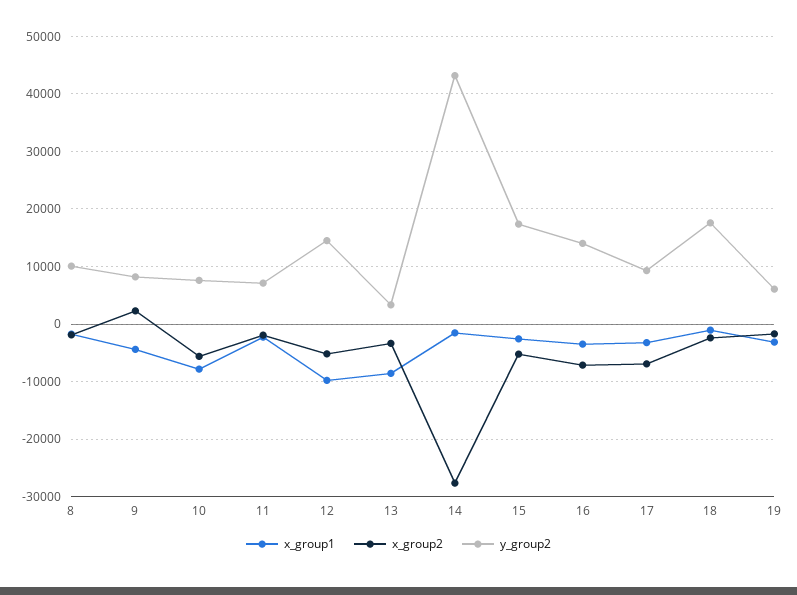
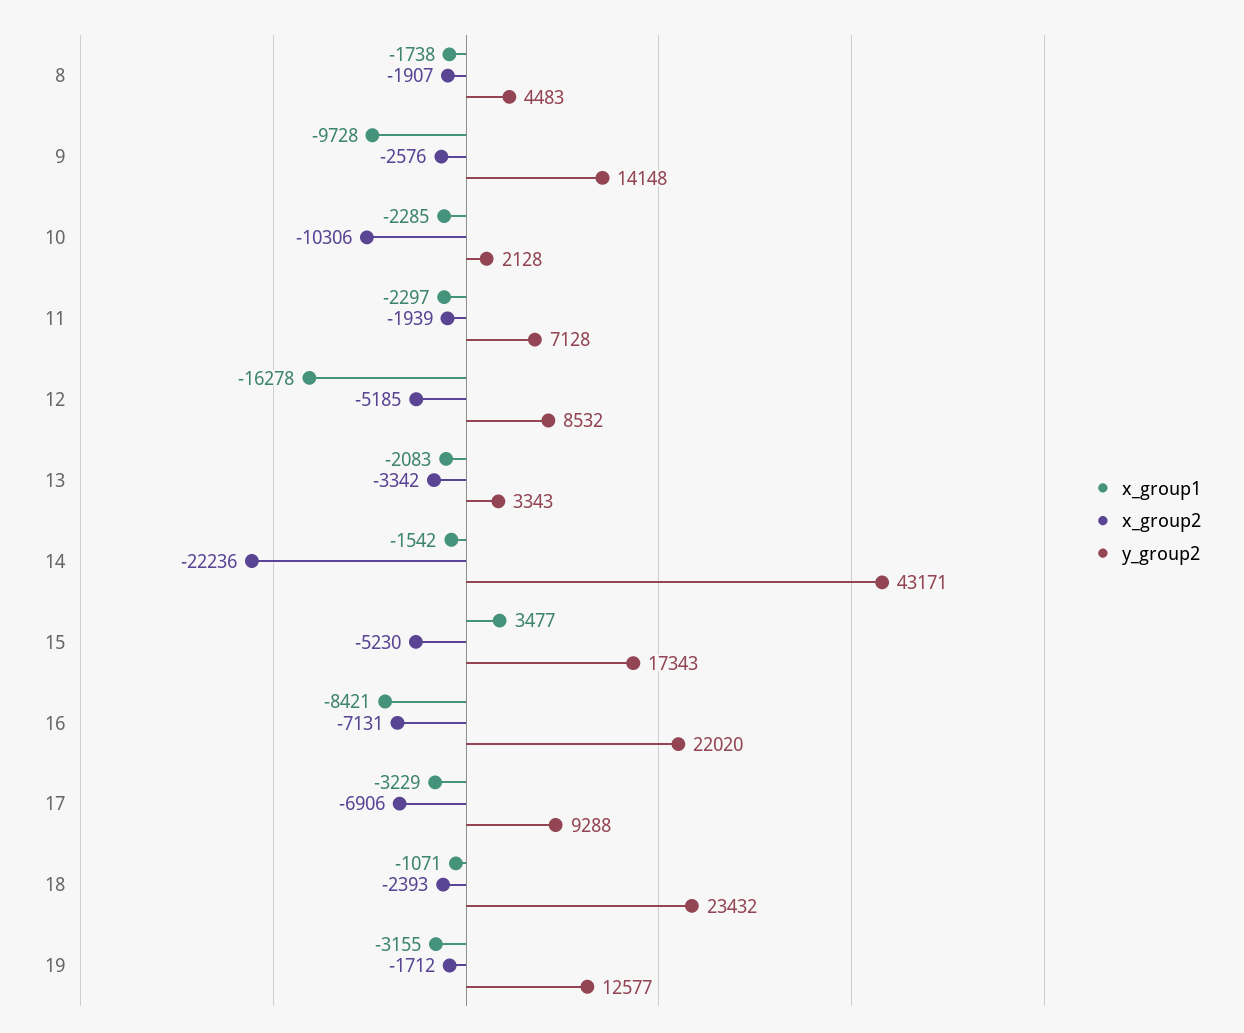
  {
    "x_group1": {
      "8": -1738,
-     "9": -4000,
+     "9": -9728,
-     "10": -8000,
+     "10": -2285,
      "11": -2297,
-     "12": -10000,
+     "12": -16278,
-     "13": -8000,
+     "13": -2083,
      "14": -1542,
-     "15": -2000,
+     "15": 3477,
-     "16": -4000,
+     "16": -8421,
      "17": -3229,
      "18": -1071,
      "19": -3155
    },
    "x_group2": {
      "8": -1907,
-     "9": 2000,
+     "9": -2576,
-     "10": -6000,
+     "10": -10306,
      "11": -1939,
      "12": -5185,
      "13": -3342,
-     "14": -28000,
+     "14": -22236,
      "15": -5230,
      "16": -7131,
      "17": -6906,
      "18": -2393,
      "19": -1712
    },
    "y_group2": {
-     "8": 10000,
+     "8": 4483,
-     "9": 8000,
+     "9": 14148,
-     "10": 8000,
+     "10": 2128,
      "11": 7128,
-     "12": 14000,
+     "12": 8532,
      "13": 3343,
      "14": 43171,
      "15": 17343,
-     "16": 14000,
+     "16": 22020,
      "17": 9288,
-     "18": 18000,
+     "18": 23432,
-     "19": 6000
+     "19": 12577
    }
  }

